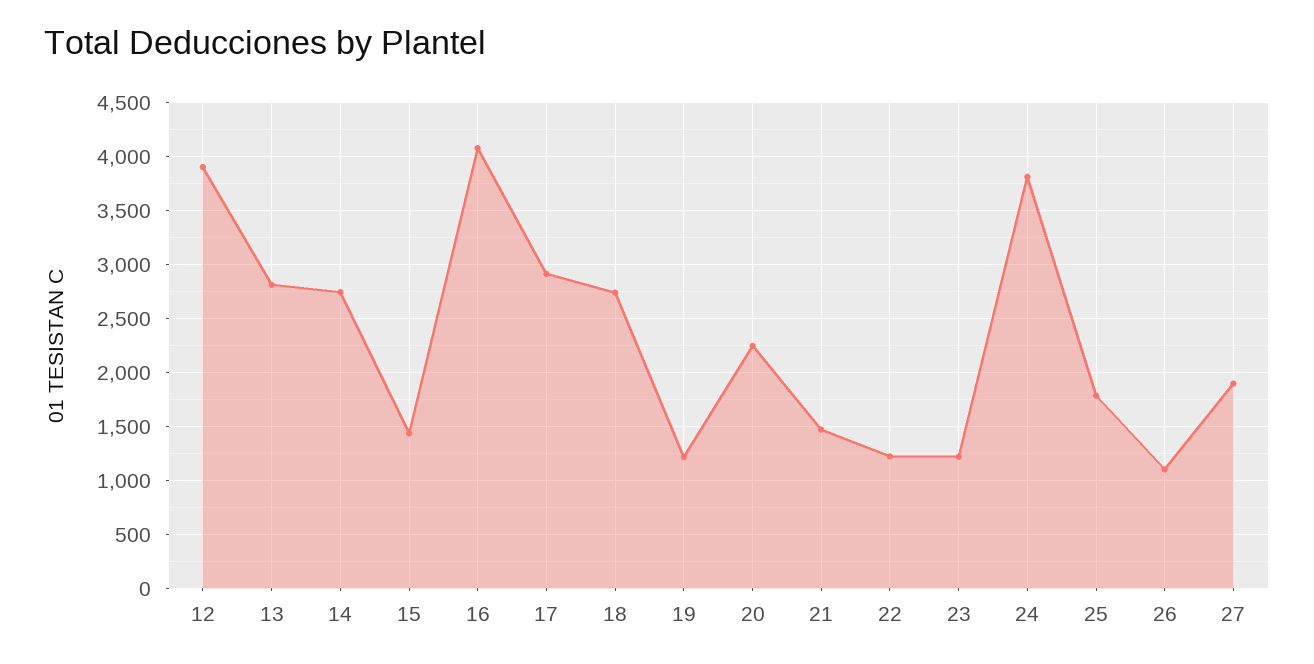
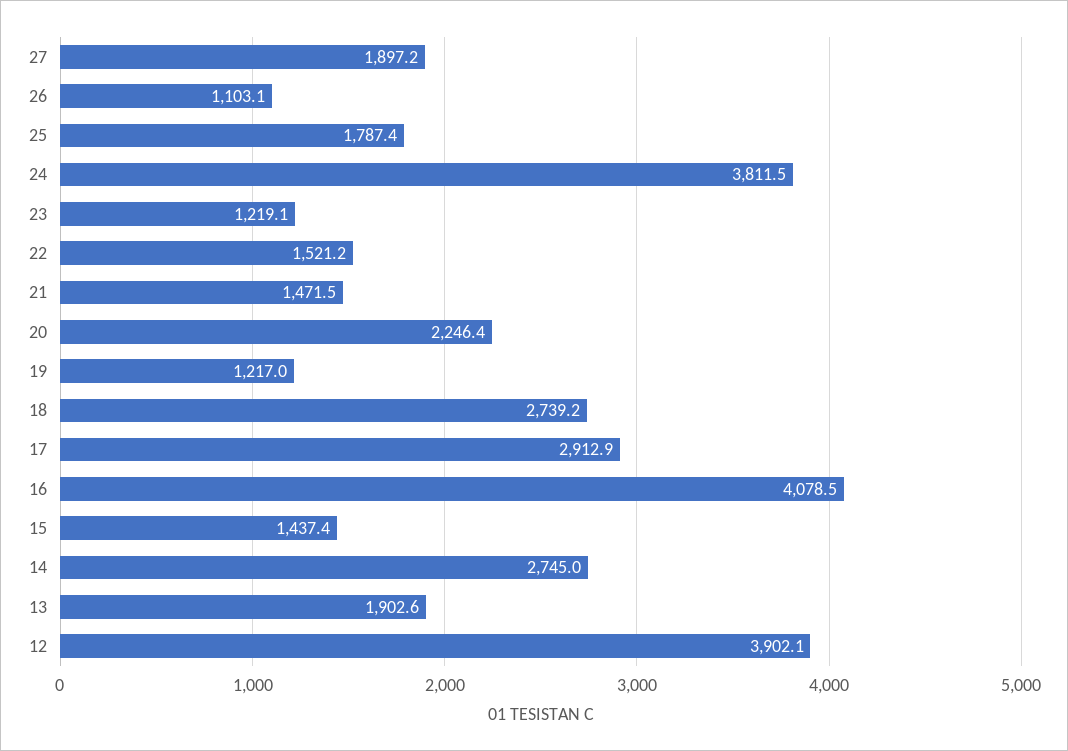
  {
    "12": 3902.1,
-   "13": 2800,
+   "13": 1902.6,
    "14": 2745,
    "15": 1437.4,
    "16": 4078.5,
    "17": 2912.9,
    "18": 2739.2,
    "19": 1217,
    "20": 2246.4,
    "21": 1471.5,
-   "22": 1200,
+   "22": 1521.2,
    "23": 1219.1,
    "24": 3811.5,
    "25": 1787.4,
    "26": 1103.1,
    "27": 1897.2
  }

